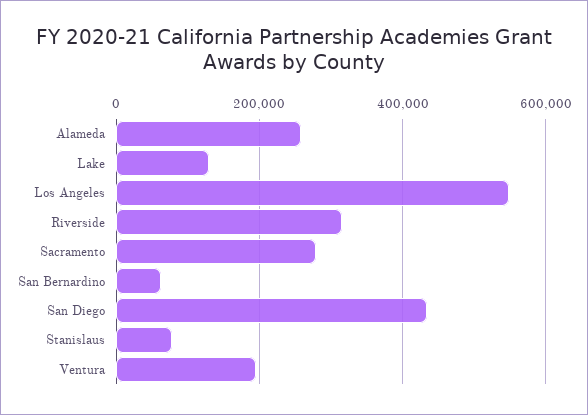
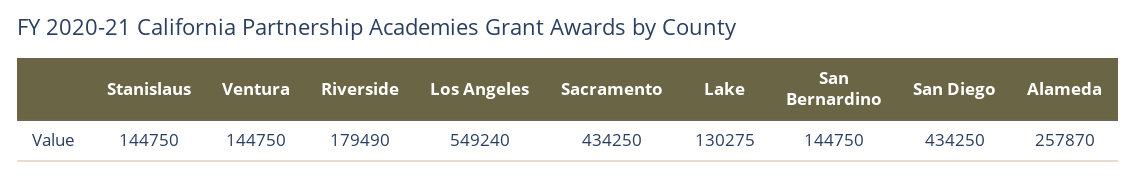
  {
    "Alameda": 257870,
    "Lake": 130275,
    "Los Angeles": 549240,
-   "Riverside": 320000,
+   "Riverside": 179490,
-   "Sacramento": 280000,
+   "Sacramento": 434250,
-   "San Bernardino": 60000,
+   "San Bernardino": 144750,
    "San Diego": 434250,
-   "Stanislaus": 80000,
+   "Stanislaus": 144750,
-   "Ventura": 200000
+   "Ventura": 144750
  }

